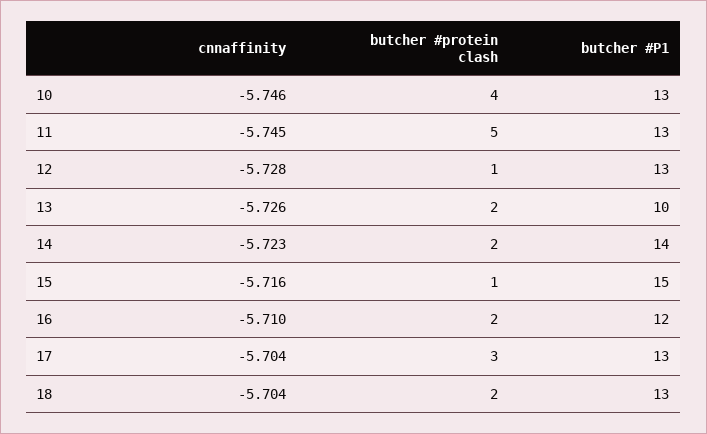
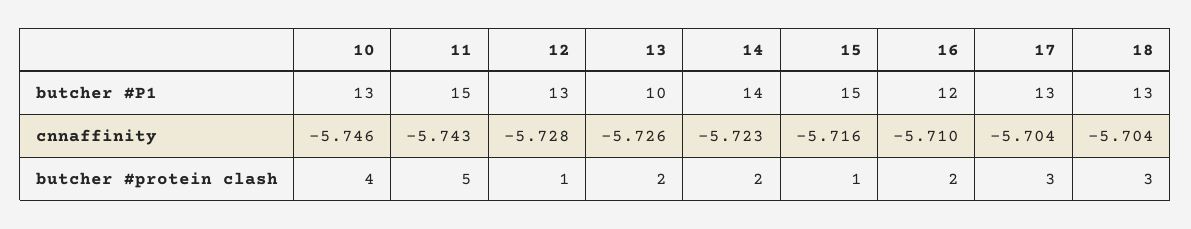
  {
    "cnnaffinity": {
      "10": -5.746,
-     "11": -5.745,
+     "11": -5.743,
      "12": -5.728,
      "13": -5.726,
      "14": -5.723,
      "15": -5.716,
      "16": -5.71,
      "17": -5.704,
      "18": -5.704
    },
    "butcher #protein clash": {
      "10": 4,
      "11": 5,
      "12": 1,
      "13": 2,
      "14": 2,
      "15": 1,
      "16": 2,
      "17": 3,
-     "18": 2
+     "18": 3
    },
    "butcher #P1": {
      "10": 13,
-     "11": 13,
+     "11": 15,
      "12": 13,
      "13": 10,
      "14": 14,
      "15": 15,
      "16": 12,
      "17": 13,
      "18": 13
    }
  }

